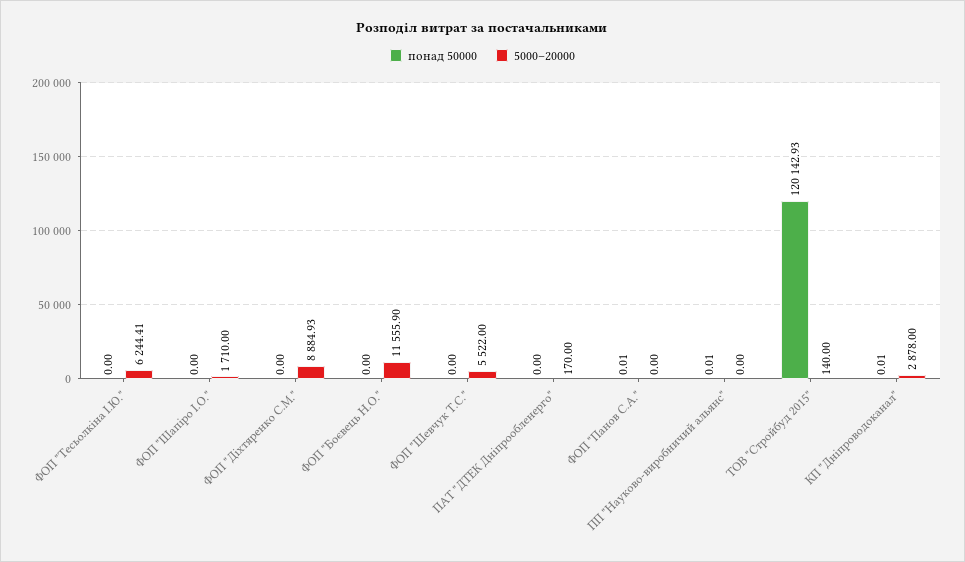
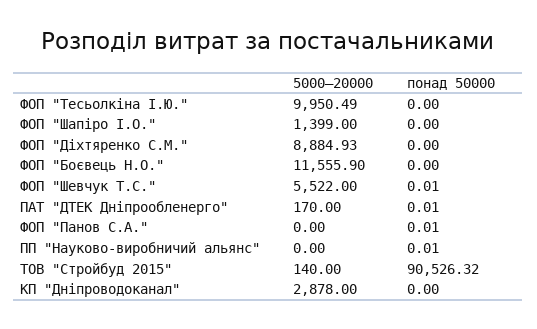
  {
    "понад 50000": {
      "ФОП \"Тесьолкіна І.Ю.\"": 0,
      "ФОП \"Шапіро І.О.\"": 0,
      "ФОП \"Діхтяренко С.М.\"": 0,
      "ФОП \"Боєвець Н.О.\"": 0,
-     "ФОП \"Шевчук Т.С.\"": 0,
+     "ФОП \"Шевчук Т.С.\"": 0.01,
-     "ПАТ \"ДТЕК Дніпрообленерго\"": 0,
+     "ПАТ \"ДТЕК Дніпрообленерго\"": 0.01,
      "ФОП \"Панов С.А.\"": 0.01,
      "ПП \"Науково-виробничий альянс\"": 0.01,
-     "ТОВ \"Стройбуд 2015\"": 120142.93,
+     "ТОВ \"Стройбуд 2015\"": 90526.32,
-     "КП \"Дніпроводоканал\"": 0.01
+     "КП \"Дніпроводоканал\"": 0
    },
    "5000–20000": {
-     "ФОП \"Тесьолкіна І.Ю.\"": 6244.41,
+     "ФОП \"Тесьолкіна І.Ю.\"": 9950.49,
-     "ФОП \"Шапіро І.О.\"": 1710,
+     "ФОП \"Шапіро І.О.\"": 1399,
      "ФОП \"Діхтяренко С.М.\"": 8884.93,
      "ФОП \"Боєвець Н.О.\"": 11555.9,
      "ФОП \"Шевчук Т.С.\"": 5522,
      "ПАТ \"ДТЕК Дніпрообленерго\"": 170,
      "ФОП \"Панов С.А.\"": 0,
      "ПП \"Науково-виробничий альянс\"": 0,
      "ТОВ \"Стройбуд 2015\"": 140,
      "КП \"Дніпроводоканал\"": 2878
    }
  }

